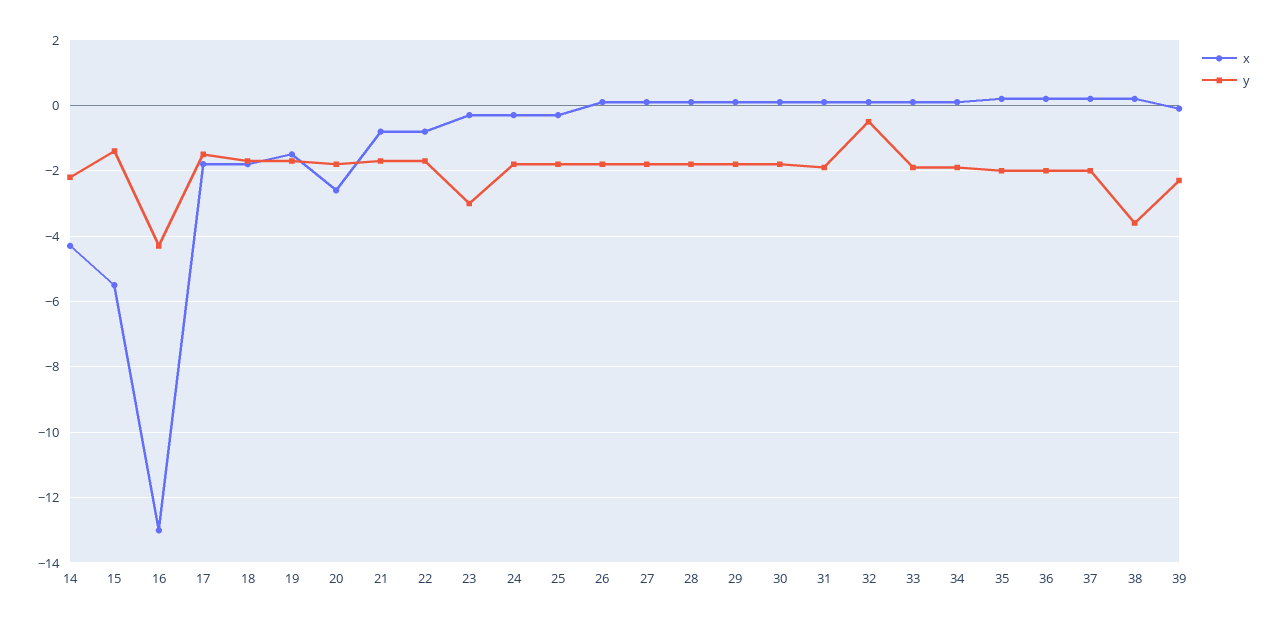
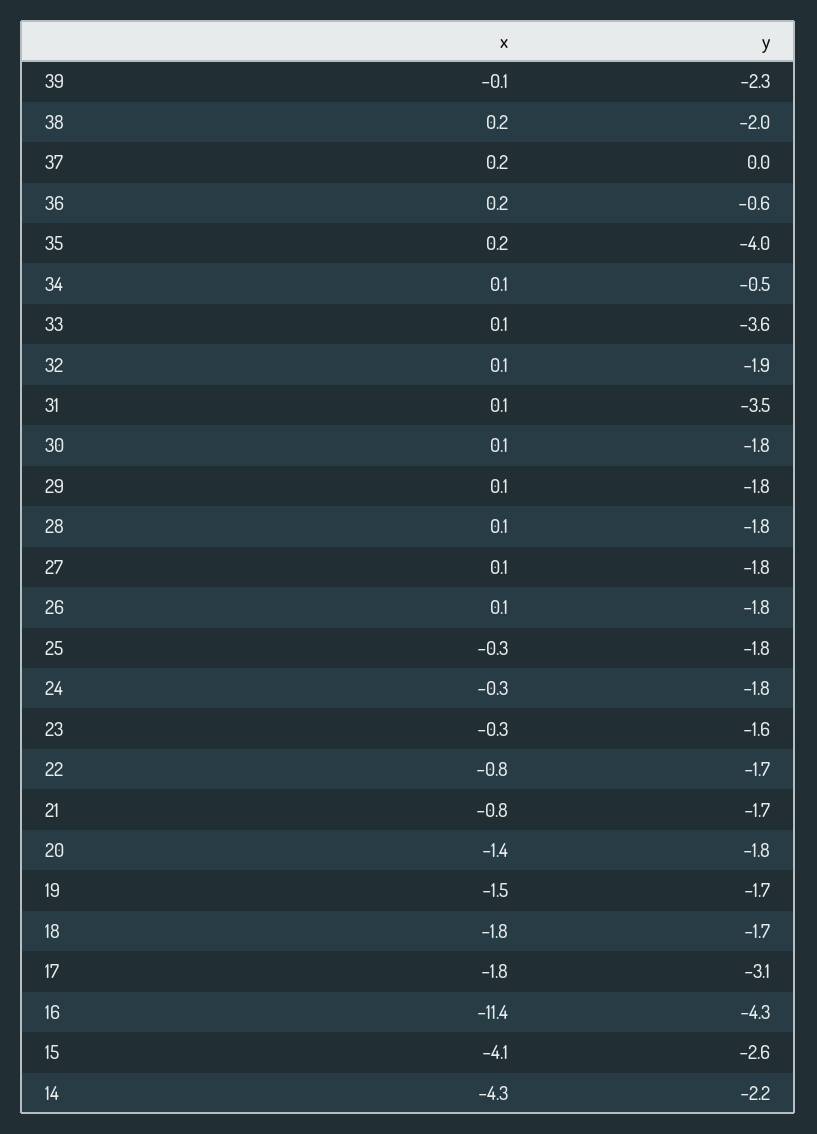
  {
    "x": {
      "14": -4.3,
-     "15": -5.5,
+     "15": -4.1,
-     "16": -13,
+     "16": -11.4,
      "17": -1.8,
      "18": -1.8,
      "19": -1.5,
-     "20": -2.5,
+     "20": -1.4,
      "21": -0.8,
      "22": -0.8,
      "23": -0.3,
      "24": -0.3,
      "25": -0.3,
      "26": 0.1,
      "27": 0.1,
      "28": 0.1,
      "29": 0.1,
      "30": 0.1,
      "31": 0.1,
      "32": 0.1,
      "33": 0.1,
      "34": 0.1,
      "35": 0.2,
      "36": 0.2,
      "37": 0.2,
      "38": 0.2,
      "39": -0.1
    },
    "y": {
      "14": -2.2,
-     "15": -1.5,
+     "15": -2.6,
      "16": -4.3,
-     "17": -1.5,
+     "17": -3.1,
      "18": -1.7,
      "19": -1.7,
      "20": -1.8,
      "21": -1.7,
      "22": -1.7,
-     "23": -3,
+     "23": -1.6,
      "24": -1.8,
      "25": -1.8,
      "26": -1.8,
      "27": -1.8,
      "28": -1.8,
      "29": -1.8,
      "30": -1.8,
-     "31": -2,
+     "31": -3.5,
-     "32": -0.5,
+     "32": -1.9,
-     "33": -2,
+     "33": -3.6,
-     "34": -2,
+     "34": -0.5,
-     "35": -2,
+     "35": -4,
-     "36": -2,
+     "36": -0.6,
-     "37": -2,
+     "37": 0,
-     "38": -3.5,
+     "38": -2,
      "39": -2.3
    }
  }

